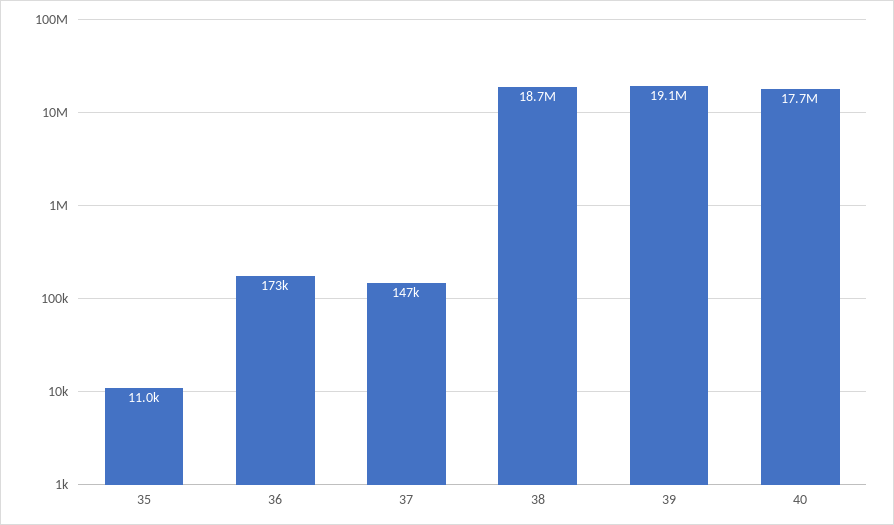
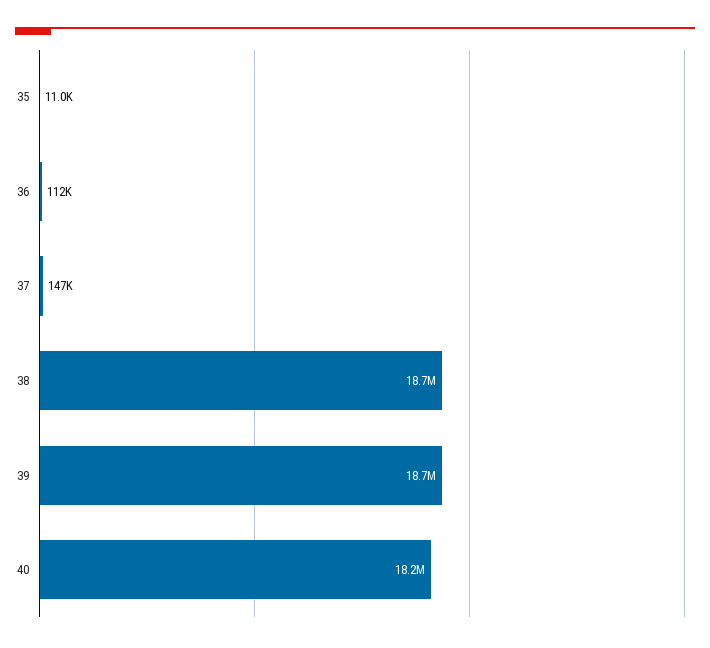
  {
    "35": 11000,
-   "36": 173000,
+   "36": 112000,
    "37": 147000,
    "38": 18700000,
-   "39": 19100000,
+   "39": 18700000,
-   "40": 17700000
+   "40": 18200000
  }

